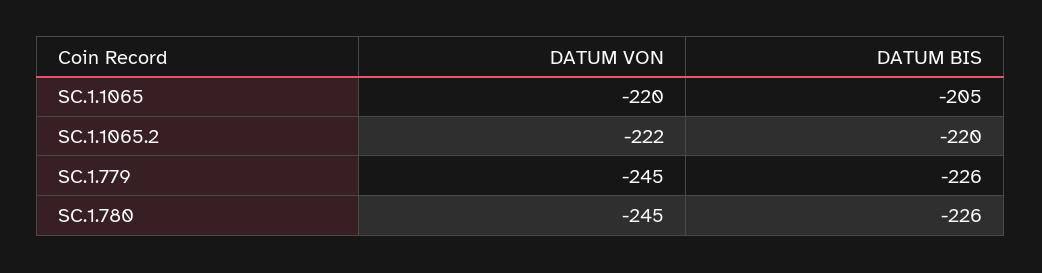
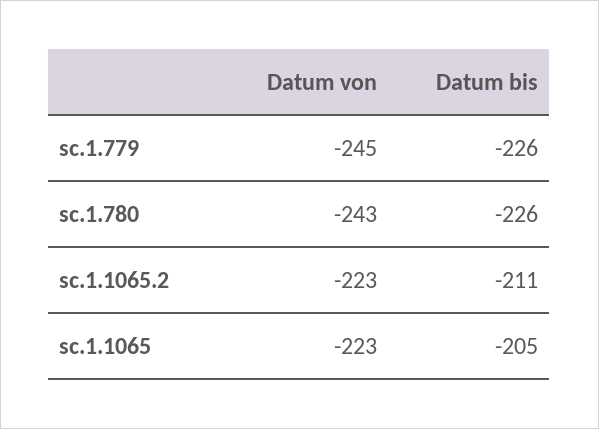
  {
    "DATUM VON": {
-     "SC.1.1065": -220,
+     "SC.1.1065": -223,
-     "SC.1.1065.2": -222,
+     "SC.1.1065.2": -223,
      "SC.1.779": -245,
-     "SC.1.780": -245
+     "SC.1.780": -243
    },
    "DATUM BIS": {
      "SC.1.1065": -205,
-     "SC.1.1065.2": -220,
+     "SC.1.1065.2": -211,
      "SC.1.779": -226,
      "SC.1.780": -226
    }
  }

